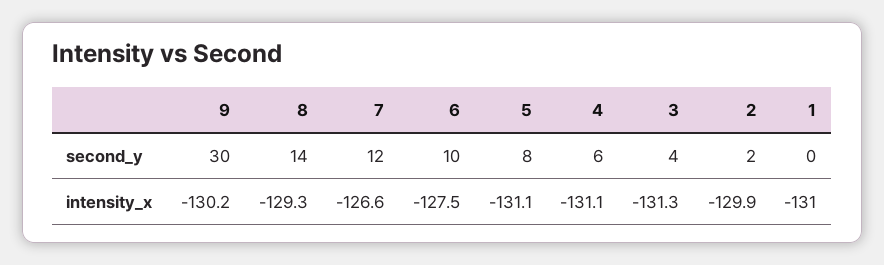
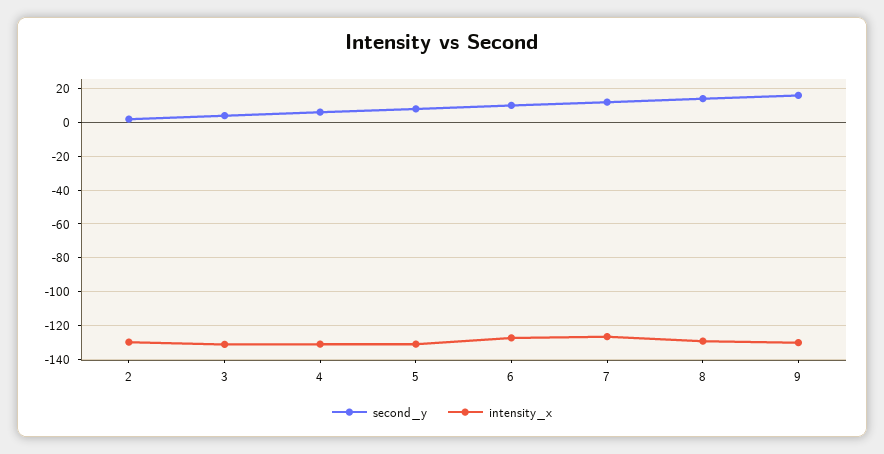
  {
    "second_y": {
-     "9": 30,
+     "9": 15,
      "8": 14,
      "7": 12,
      "6": 10,
      "5": 8,
      "4": 6,
      "3": 4,
-     "2": 2,
+     "2": 2
-     "1": 0
    },
    "intensity_x": {
      "9": -130.2,
      "8": -129.3,
      "7": -126.6,
      "6": -127.5,
      "5": -131.1,
      "4": -131.1,
      "3": -131.3,
-     "2": -129.9,
+     "2": -129.9
-     "1": -131
    }
  }

